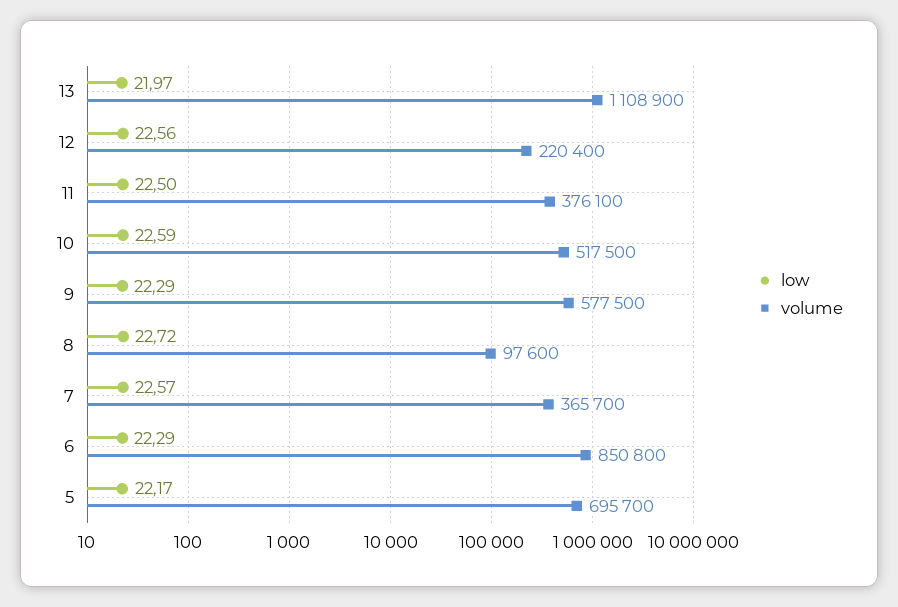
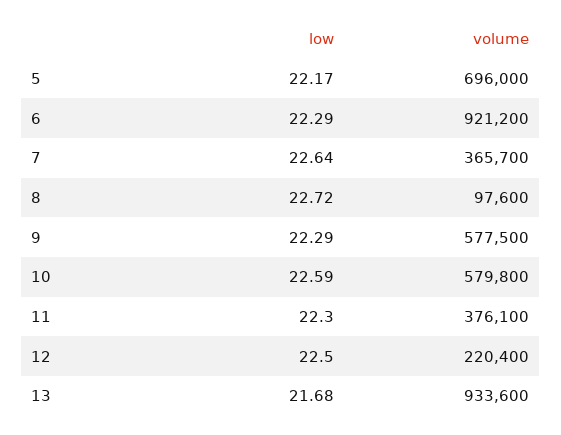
  {
    "low": {
-     "13": 21.97,
+     "13": 21.68,
-     "12": 22.56,
+     "12": 22.5,
-     "11": 22.5,
+     "11": 22.3,
      "10": 22.59,
      "9": 22.29,
      "8": 22.72,
-     "7": 22.57,
+     "7": 22.64,
      "6": 22.29,
      "5": 22.17
    },
    "volume": {
-     "13": 1108900,
+     "13": 933600,
      "12": 220400,
      "11": 376100,
-     "10": 517500,
+     "10": 579800,
      "9": 577500,
      "8": 97600,
      "7": 365700,
-     "6": 850800,
+     "6": 921200,
-     "5": 695700
+     "5": 696000
    }
  }

